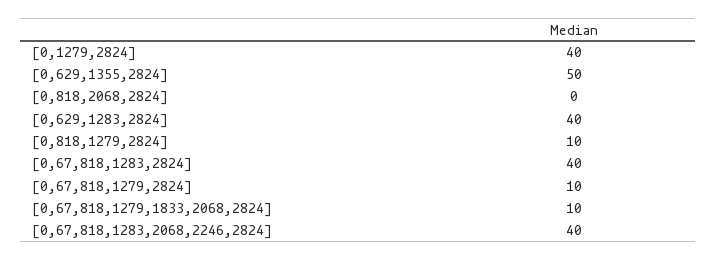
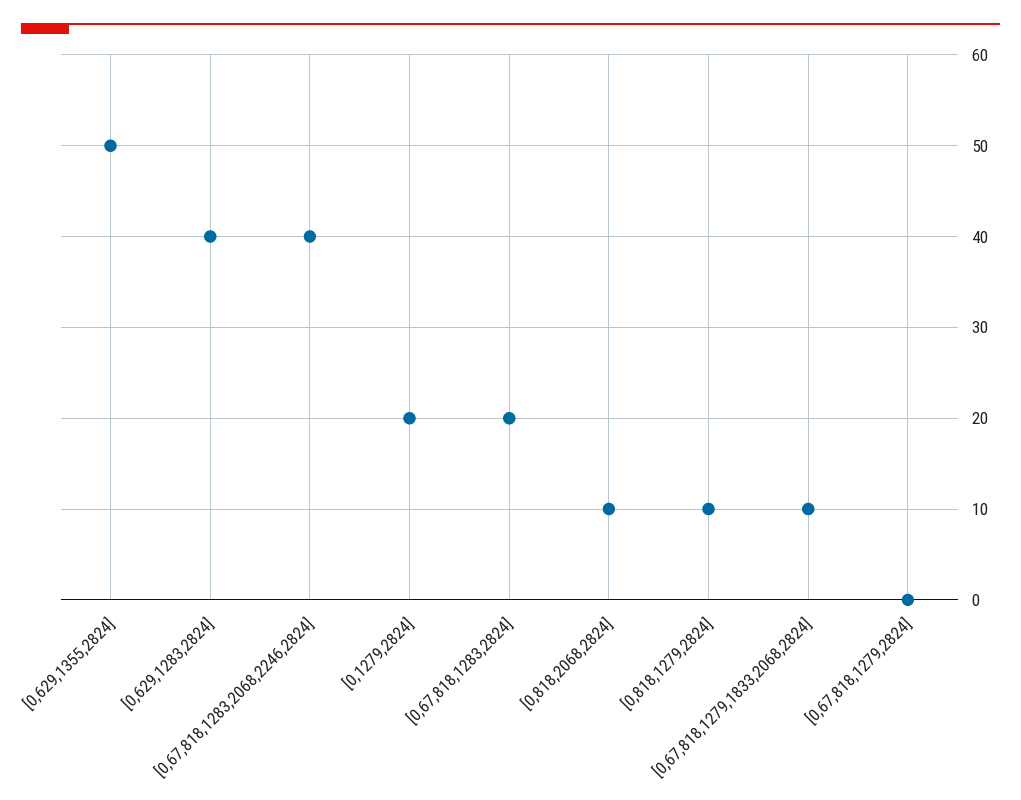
  {
-   "[0,1279,2824]": 40,
+   "[0,1279,2824]": 20,
    "[0,629,1355,2824]": 50,
-   "[0,818,2068,2824]": 0,
+   "[0,818,2068,2824]": 10,
    "[0,629,1283,2824]": 40,
    "[0,818,1279,2824]": 10,
-   "[0,67,818,1283,2824]": 40,
+   "[0,67,818,1283,2824]": 20,
-   "[0,67,818,1279,2824]": 10,
+   "[0,67,818,1279,2824]": 0,
    "[0,67,818,1279,1833,2068,2824]": 10,
    "[0,67,818,1283,2068,2246,2824]": 40
  }

